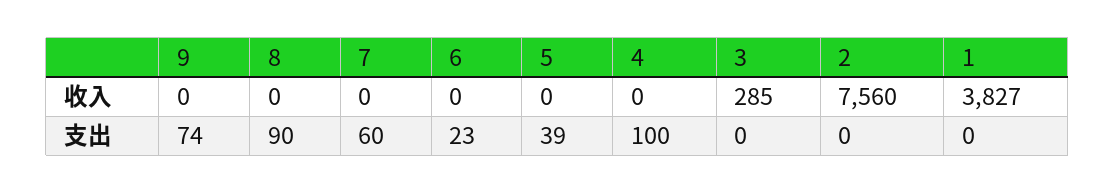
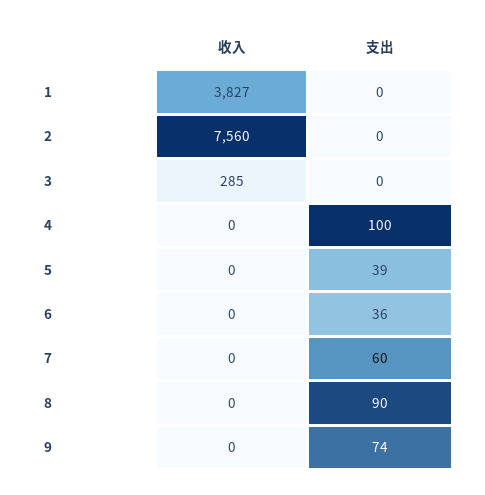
  {
    "9": {
      "收入": 0,
      "支出": 74
    },
    "8": {
      "收入": 0,
      "支出": 90
    },
    "7": {
      "收入": 0,
      "支出": 60
    },
    "6": {
      "收入": 0,
-     "支出": 23
+     "支出": 36
    },
    "5": {
      "收入": 0,
      "支出": 39
    },
    "4": {
      "收入": 0,
      "支出": 100
    },
    "3": {
      "收入": 285,
      "支出": 0
    },
    "2": {
      "收入": 7560,
      "支出": 0
    },
    "1": {
      "收入": 3827,
      "支出": 0
    }
  }

